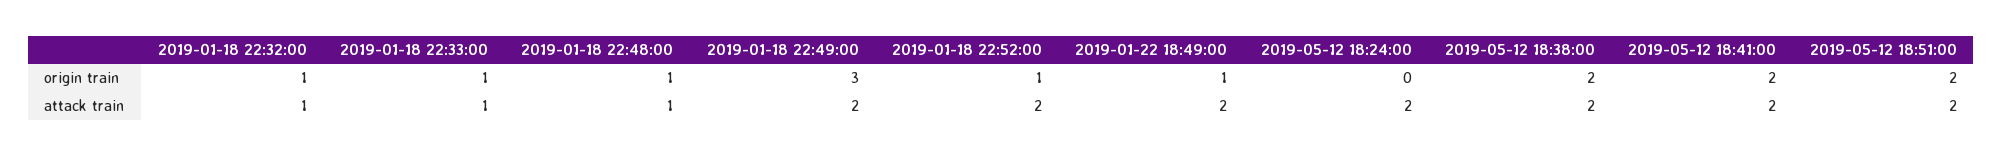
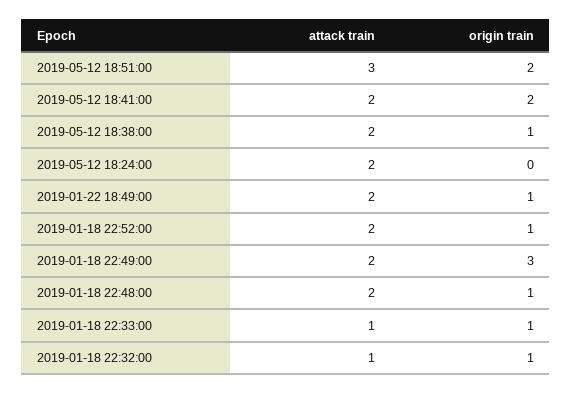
  {
    "2019-01-18 22:32:00": {
      "origin train": 1,
      "attack train": 1
    },
    "2019-01-18 22:33:00": {
      "origin train": 1,
      "attack train": 1
    },
    "2019-01-18 22:48:00": {
      "origin train": 1,
-     "attack train": 1
+     "attack train": 2
    },
    "2019-01-18 22:49:00": {
      "origin train": 3,
      "attack train": 2
    },
    "2019-01-18 22:52:00": {
      "origin train": 1,
      "attack train": 2
    },
    "2019-01-22 18:49:00": {
      "origin train": 1,
      "attack train": 2
    },
    "2019-05-12 18:24:00": {
      "origin train": 0,
      "attack train": 2
    },
    "2019-05-12 18:38:00": {
-     "origin train": 2,
+     "origin train": 1,
      "attack train": 2
    },
    "2019-05-12 18:41:00": {
      "origin train": 2,
      "attack train": 2
    },
    "2019-05-12 18:51:00": {
      "origin train": 2,
-     "attack train": 2
+     "attack train": 3
    }
  }

